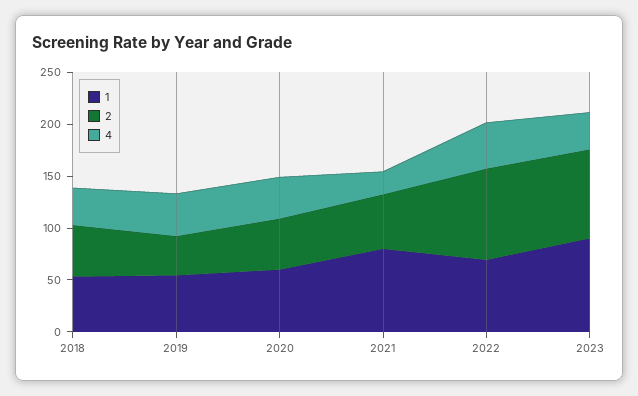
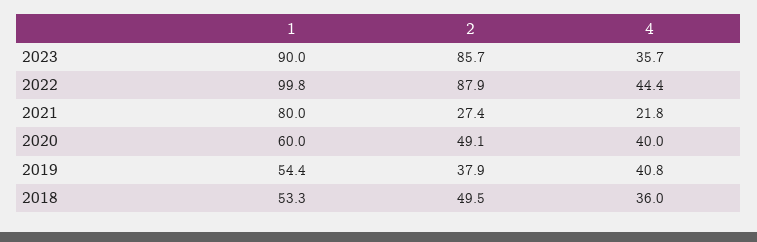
  {
    "1": {
      "2018": 53.3,
      "2019": 54.4,
      "2020": 60,
      "2021": 80,
-     "2022": 70,
+     "2022": 99.8,
      "2023": 90
    },
    "2": {
      "2018": 49.5,
      "2019": 37.9,
      "2020": 49.1,
-     "2021": 50,
+     "2021": 27.4,
      "2022": 87.9,
      "2023": 85.7
    },
    "4": {
      "2018": 36,
      "2019": 40.8,
      "2020": 40,
      "2021": 21.8,
      "2022": 44.4,
      "2023": 35.7
    }
  }

